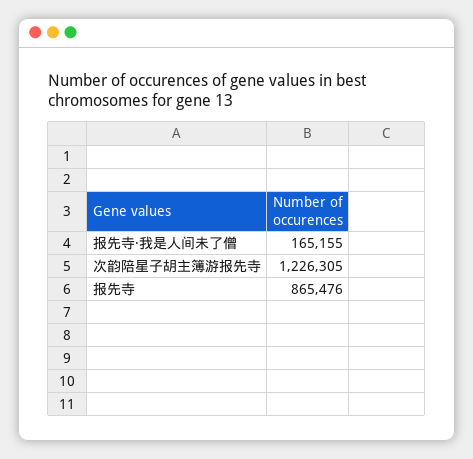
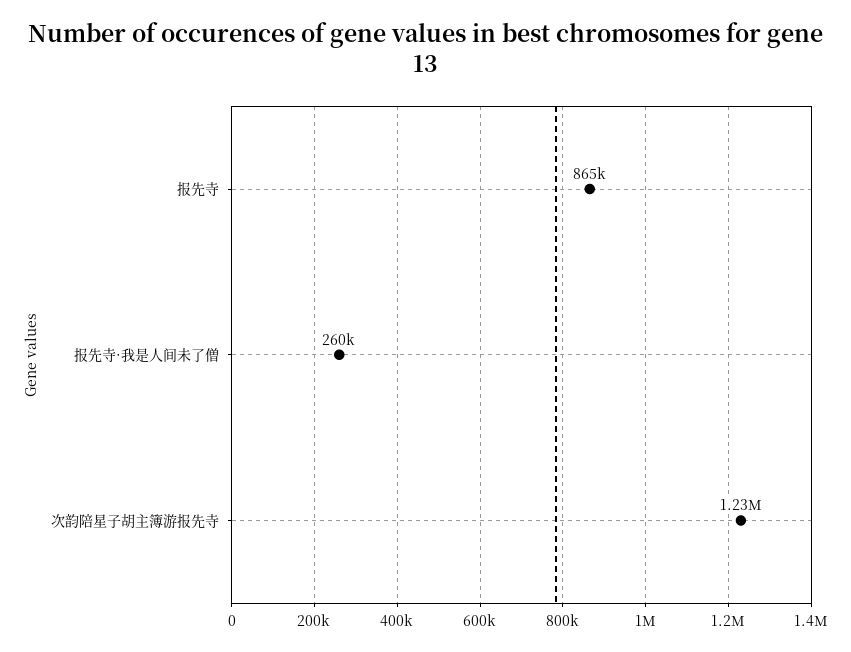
  {
-   "报先寺·我是人间未了僧": 165155,
+   "报先寺·我是人间未了僧": 260000,
    "次韵陪星子胡主簿游报先寺": 1226305,
    "报先寺": 865476
  }

